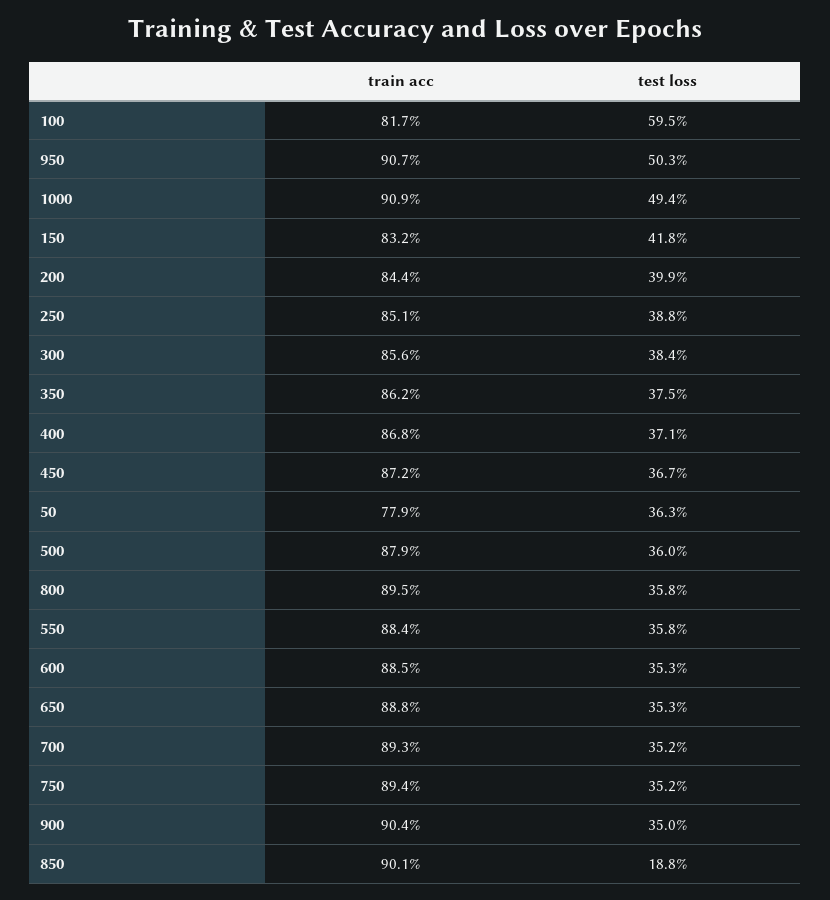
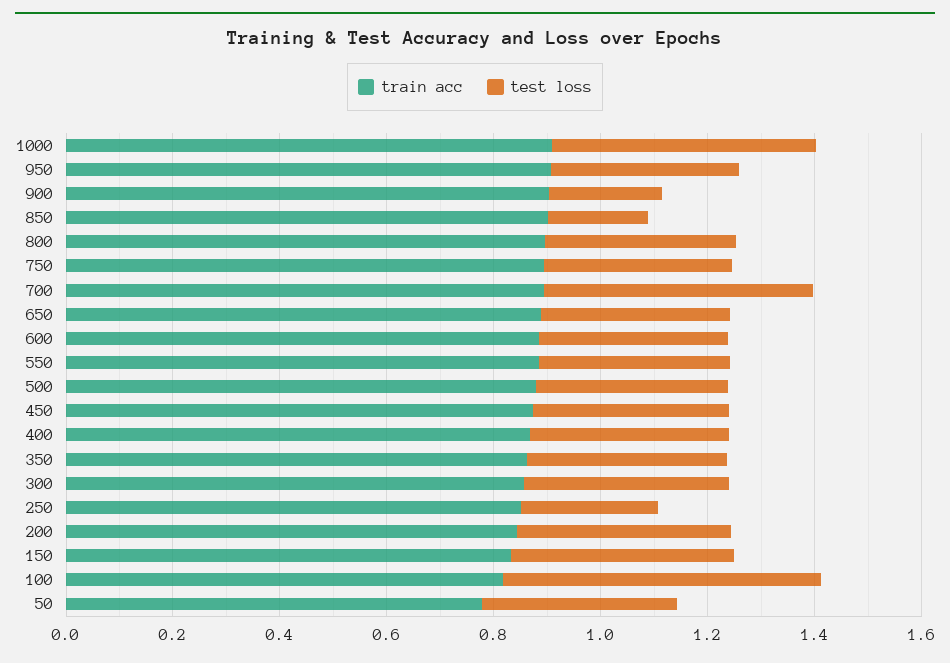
  {
    "train acc": {
      "100": 0.817,
      "950": 0.907,
      "1000": 0.909,
      "150": 0.832,
      "200": 0.844,
      "250": 0.851,
      "300": 0.856,
      "350": 0.862,
      "400": 0.868,
      "450": 0.872,
      "50": 0.779,
      "500": 0.879,
      "800": 0.895,
      "550": 0.884,
      "600": 0.885,
      "650": 0.888,
      "700": 0.893,
      "750": 0.894,
      "900": 0.904,
      "850": 0.901
    },
    "test loss": {
      "100": 0.595,
-     "950": 0.503,
+     "950": 0.35,
      "1000": 0.494,
      "150": 0.418,
      "200": 0.399,
-     "250": 0.388,
+     "250": 0.25,
      "300": 0.384,
      "350": 0.375,
      "400": 0.371,
      "450": 0.367,
      "50": 0.363,
      "500": 0.36,
      "800": 0.358,
      "550": 0.358,
      "600": 0.353,
      "650": 0.353,
-     "700": 0.352,
+     "700": 0.5,
      "750": 0.352,
-     "900": 0.35,
+     "900": 0.2,
      "850": 0.188
    }
  }

